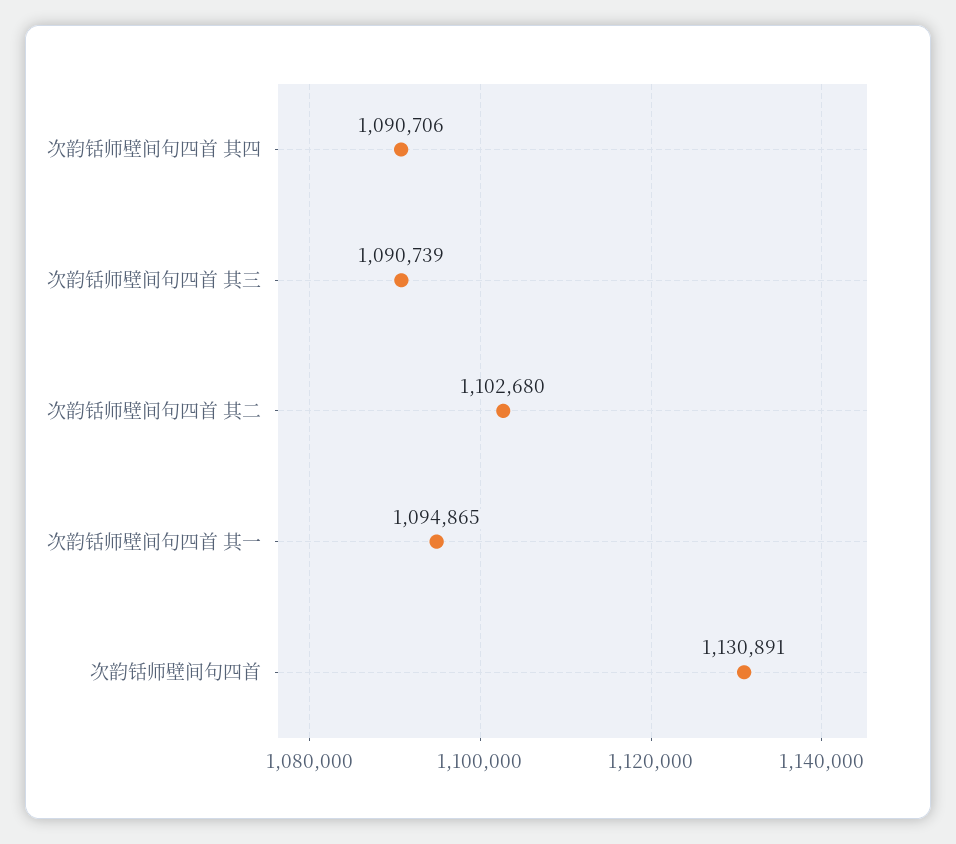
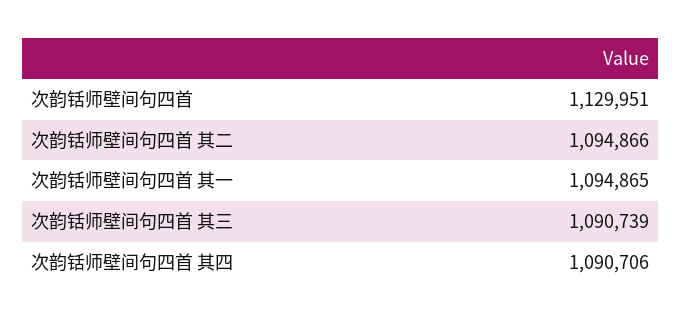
  {
    "次韵铦师壁间句四首 其四": 1090706,
    "次韵铦师壁间句四首 其三": 1090739,
-   "次韵铦师壁间句四首 其二": 1102680,
+   "次韵铦师壁间句四首 其二": 1094866,
    "次韵铦师壁间句四首 其一": 1094865,
-   "次韵铦师壁间句四首": 1130891
+   "次韵铦师壁间句四首": 1129951
  }

